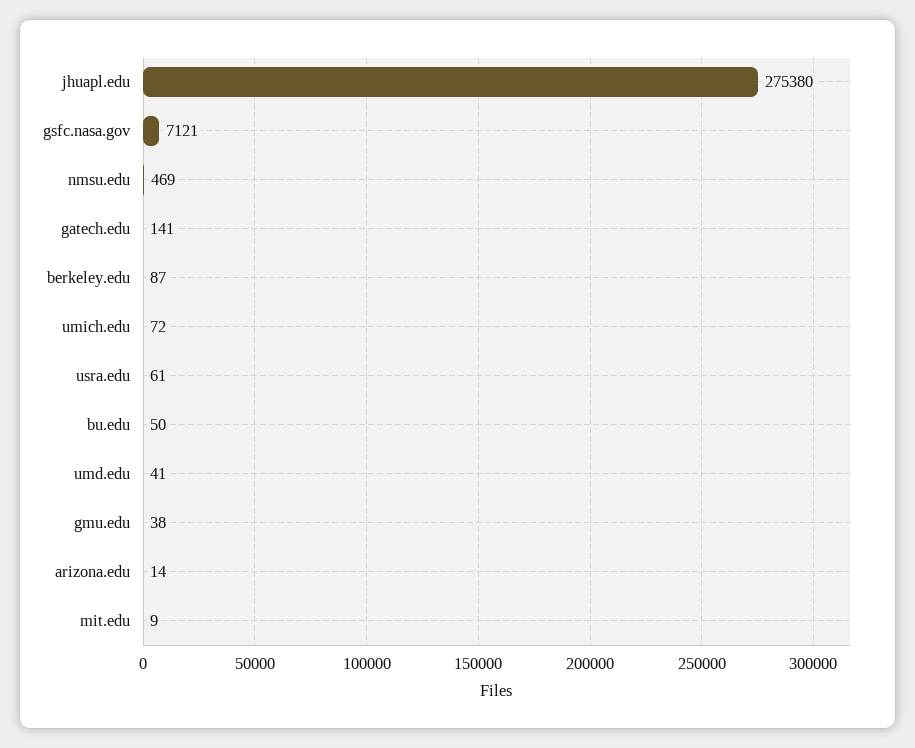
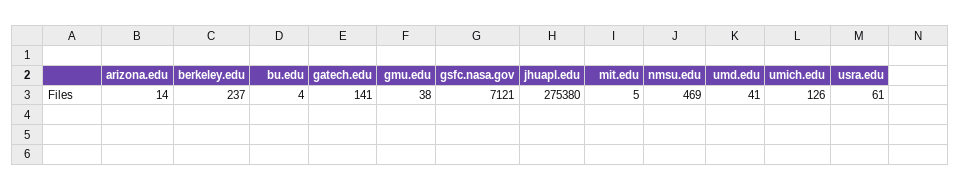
  {
    "jhuapl.edu": 275380,
    "gsfc.nasa.gov": 7121,
    "nmsu.edu": 469,
    "gatech.edu": 141,
-   "berkeley.edu": 87,
+   "berkeley.edu": 237,
-   "umich.edu": 72,
+   "umich.edu": 126,
    "usra.edu": 61,
-   "bu.edu": 50,
+   "bu.edu": 4,
    "umd.edu": 41,
    "gmu.edu": 38,
    "arizona.edu": 14,
-   "mit.edu": 9
+   "mit.edu": 5
  }

